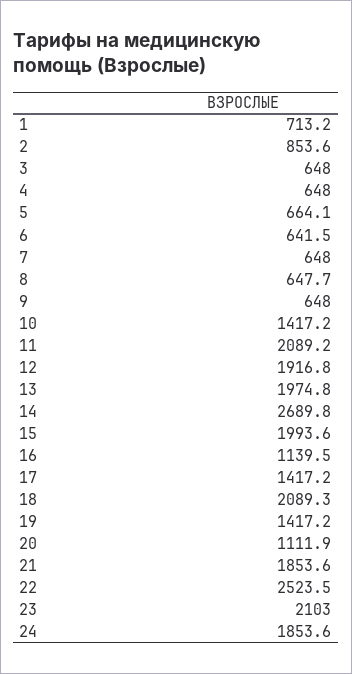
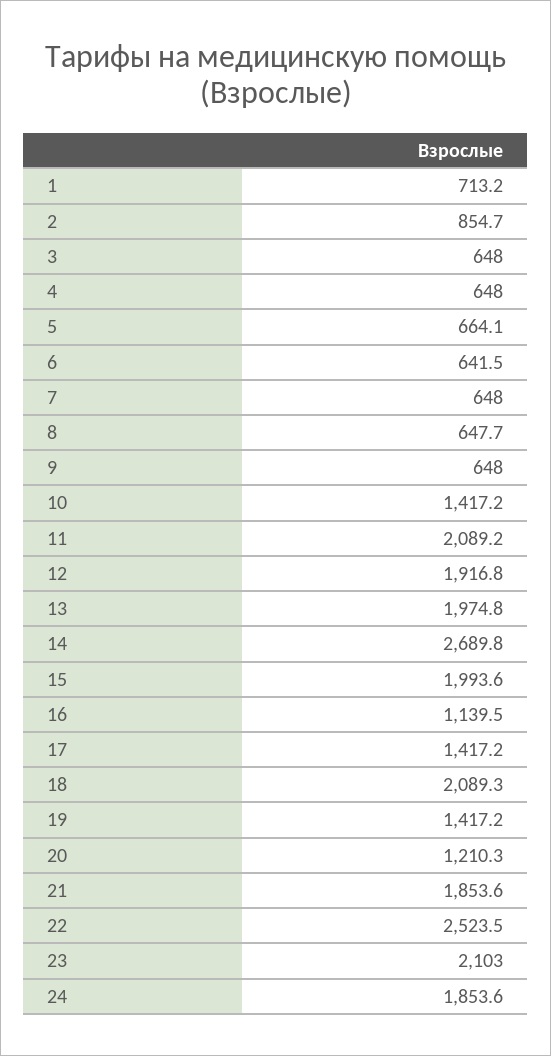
  {
    "1": 713.2,
-   "2": 853.6,
+   "2": 854.7,
    "3": 648,
    "4": 648,
    "5": 664.1,
    "6": 641.5,
    "7": 648,
    "8": 647.7,
    "9": 648,
    "10": 1417.2,
    "11": 2089.2,
    "12": 1916.8,
    "13": 1974.8,
    "14": 2689.8,
    "15": 1993.6,
    "16": 1139.5,
    "17": 1417.2,
    "18": 2089.3,
    "19": 1417.2,
-   "20": 1111.9,
+   "20": 1210.3,
    "21": 1853.6,
    "22": 2523.5,
    "23": 2103,
    "24": 1853.6
  }

